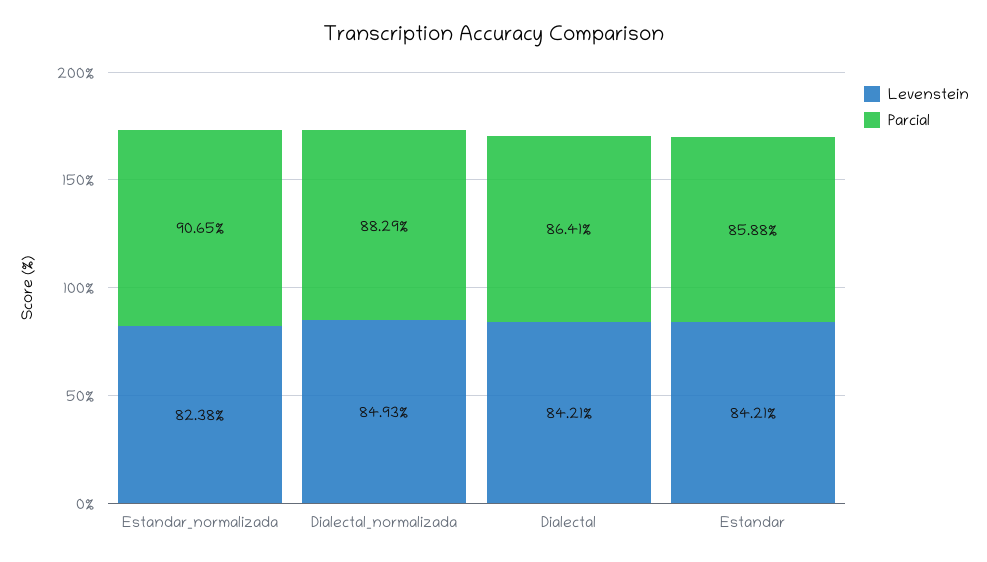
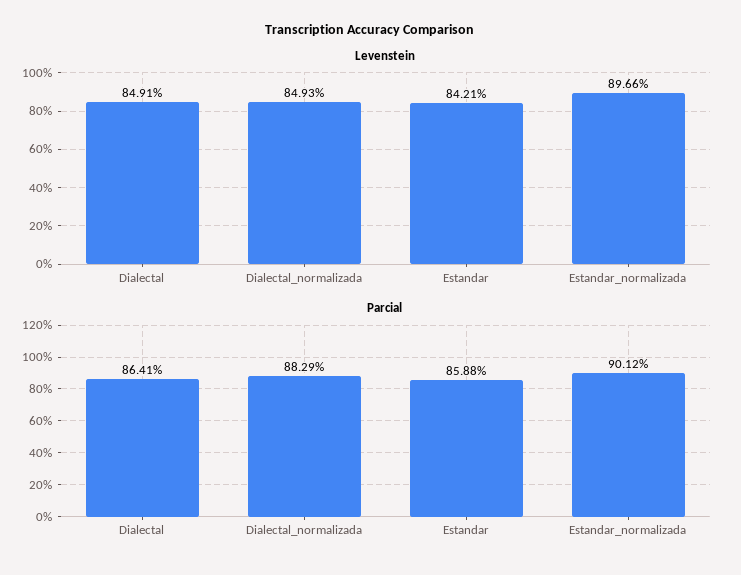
  {
    "Levenstein": {
-     "Estandar_normalizada": 82.38,
+     "Estandar_normalizada": 89.66,
      "Dialectal_normalizada": 84.93,
-     "Dialectal": 84.21,
+     "Dialectal": 84.91,
      "Estandar": 84.21
    },
    "Parcial": {
-     "Estandar_normalizada": 90.65,
+     "Estandar_normalizada": 90.12,
      "Dialectal_normalizada": 88.29,
      "Dialectal": 86.41,
      "Estandar": 85.88
    }
  }

